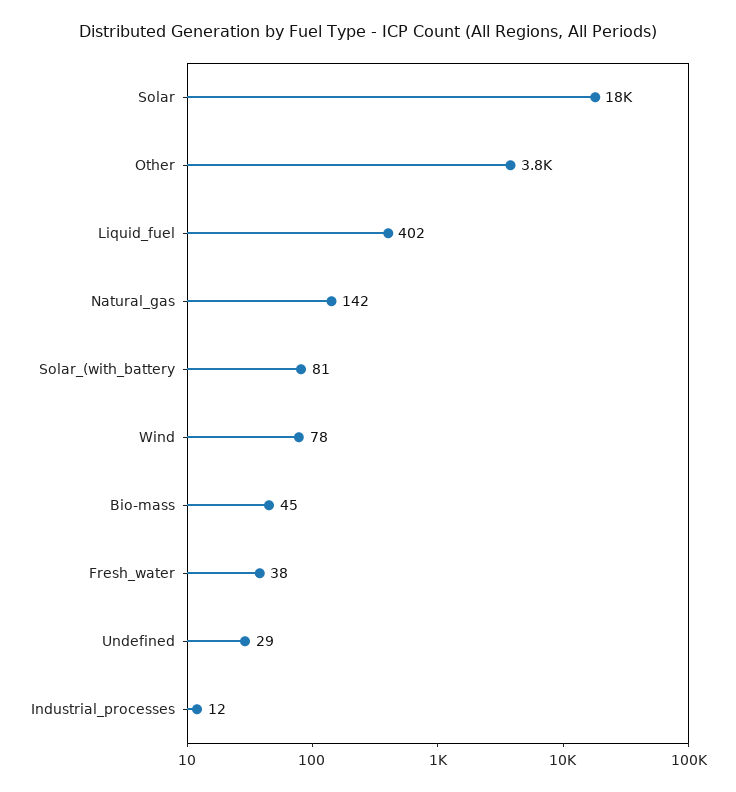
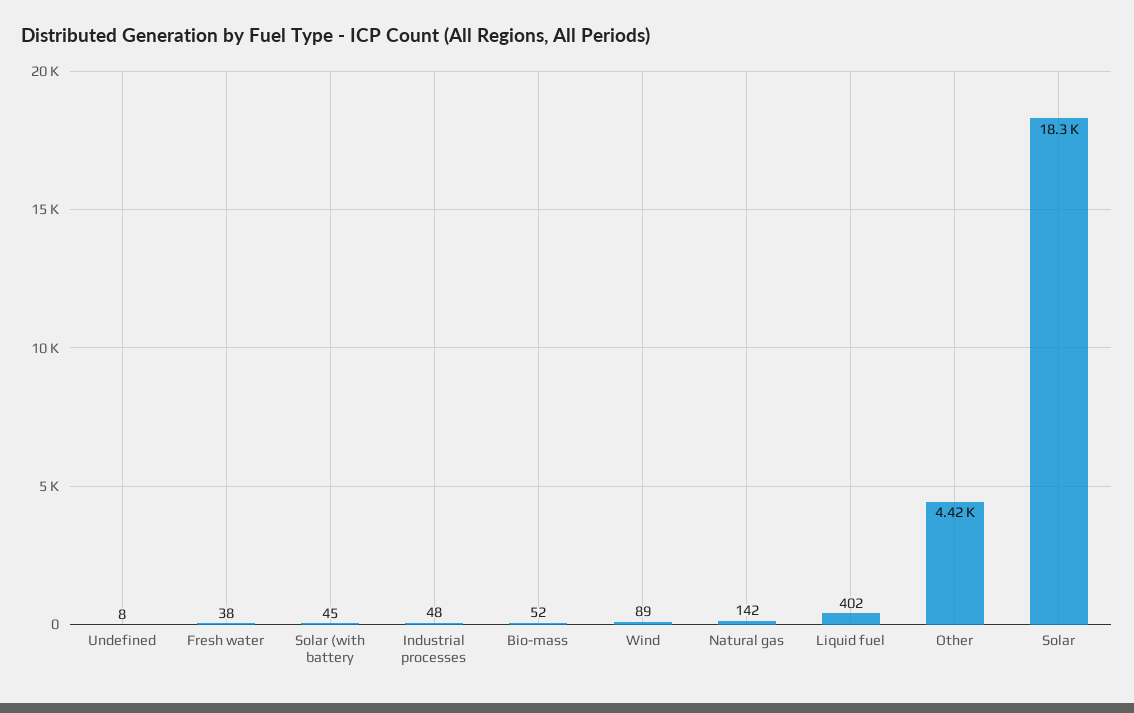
  {
    "Solar": 18300,
-   "Other": 3800,
+   "Other": 4420,
    "Liquid_fuel": 402,
    "Natural_gas": 142,
-   "Solar_(with_battery": 81,
+   "Solar_(with_battery": 45,
-   "Wind": 78,
+   "Wind": 89,
-   "Bio-mass": 45,
+   "Bio-mass": 52,
    "Fresh_water": 38,
-   "Undefined": 29,
+   "Undefined": 8,
-   "Industrial_processes": 12
+   "Industrial_processes": 48
  }

